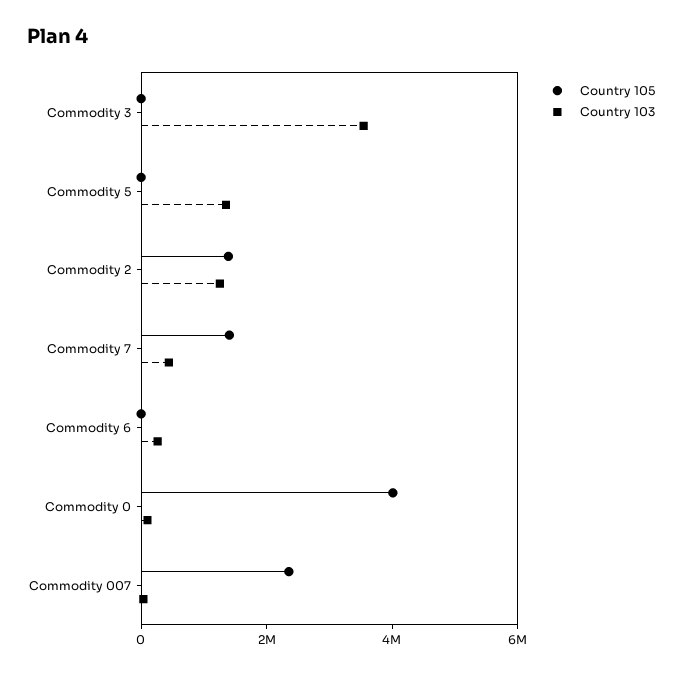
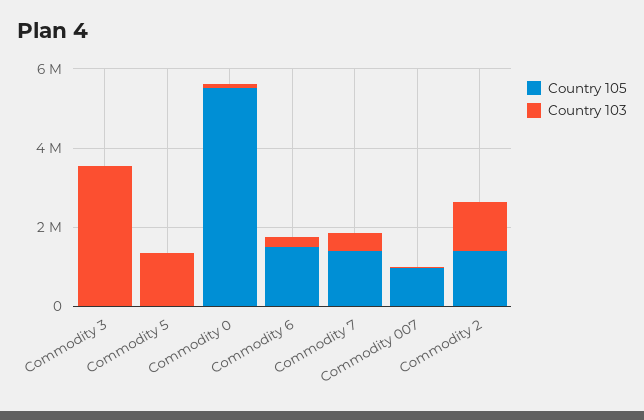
  {
    "Country 105": {
      "Commodity 3": 0,
      "Commodity 5": 0,
      "Commodity 2": 1500000,
      "Commodity 7": 1500000,
-     "Commodity 6": 0,
+     "Commodity 6": 1500000,
-     "Commodity 0": 4000000,
+     "Commodity 0": 5500000,
-     "Commodity 007": 2500000
+     "Commodity 007": 1000000
    },
    "Country 103": {
      "Commodity 3": 3500000,
      "Commodity 5": 1500000,
      "Commodity 2": 1500000,
      "Commodity 7": 500000,
      "Commodity 6": 500000,
      "Commodity 0": 0,
      "Commodity 007": 0
    }
  }

